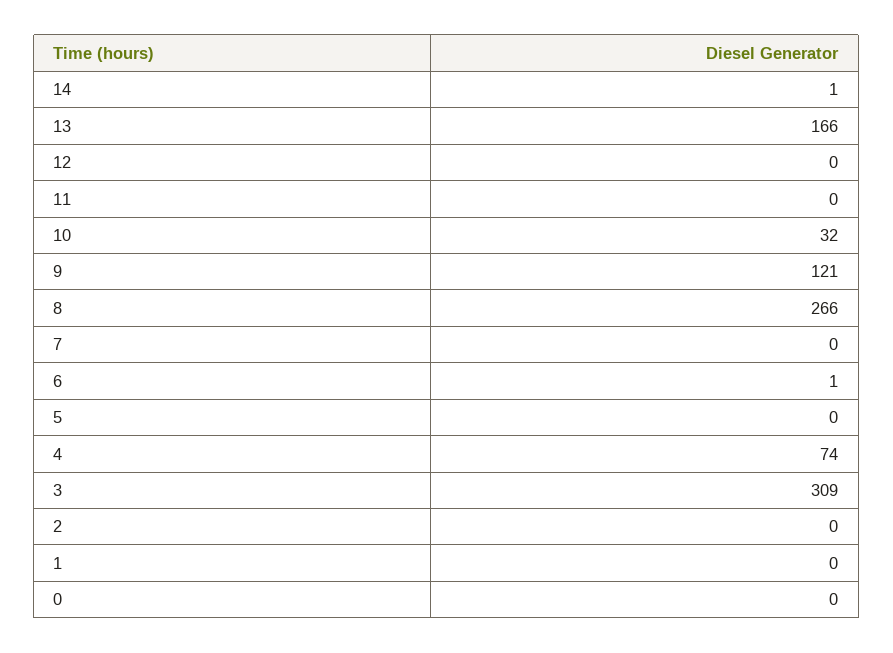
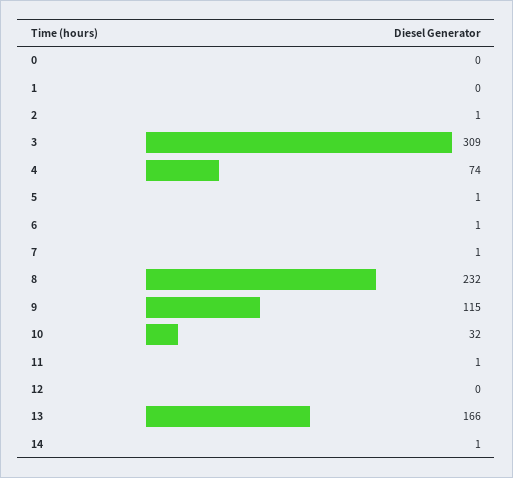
  {
    "14": 1,
    "13": 166,
    "12": 0,
-   "11": 0,
+   "11": 1,
    "10": 32,
-   "9": 121,
+   "9": 115,
-   "8": 266,
+   "8": 232,
-   "7": 0,
+   "7": 1,
    "6": 1,
-   "5": 0,
+   "5": 1,
    "4": 74,
    "3": 309,
-   "2": 0,
+   "2": 1,
    "1": 0,
    "0": 0
  }

